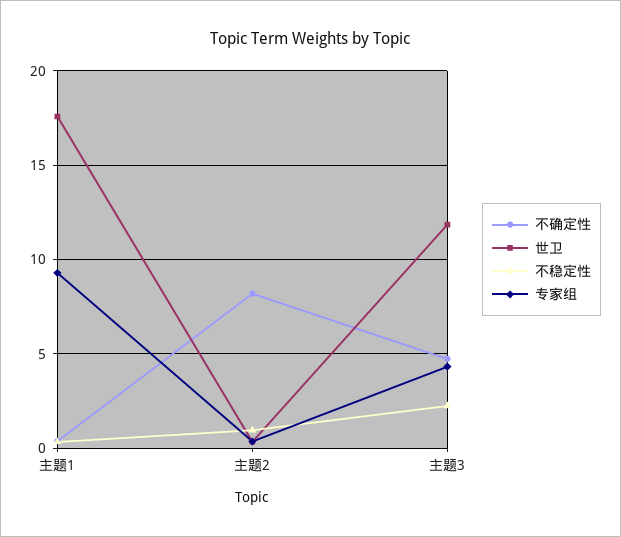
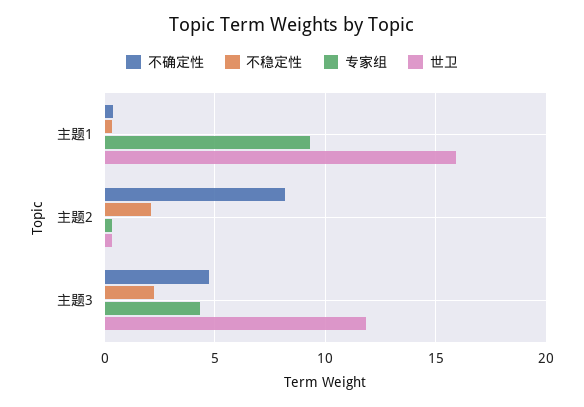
  {
    "不确定性": {
      "主题1": 0.5,
      "主题2": 8,
      "主题3": 4.5
    },
    "世卫": {
-     "主题1": 17.5,
+     "主题1": 16,
      "主题2": 0.5,
      "主题3": 12
    },
    "不稳定性": {
      "主题1": 0.5,
-     "主题2": 1,
+     "主题2": 2,
      "主题3": 2
    },
    "专家组": {
      "主题1": 9.5,
      "主题2": 0.5,
      "主题3": 4.5
    }
  }

